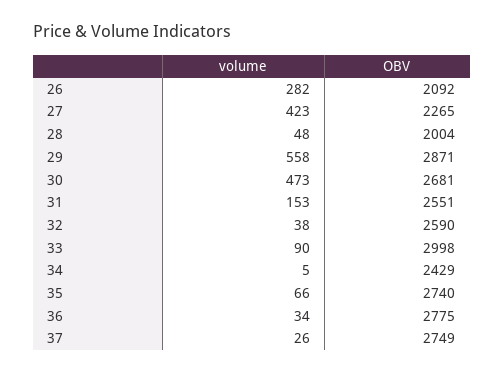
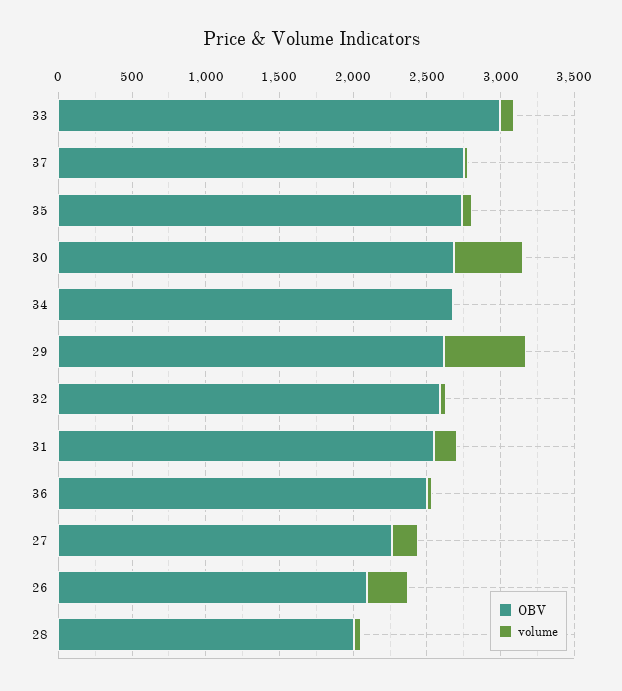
  {
    "volume": {
      "26": 282,
-     "27": 423,
+     "27": 200,
      "28": 48,
      "29": 558,
      "30": 473,
      "31": 153,
      "32": 38,
      "33": 90,
      "34": 5,
      "35": 66,
      "36": 34,
      "37": 26
    },
    "OBV": {
      "26": 2092,
      "27": 2265,
      "28": 2004,
-     "29": 2871,
+     "29": 2600,
      "30": 2681,
      "31": 2551,
      "32": 2590,
      "33": 2998,
-     "34": 2429,
+     "34": 2700,
      "35": 2740,
-     "36": 2775,
+     "36": 2500,
      "37": 2749
    }
  }

